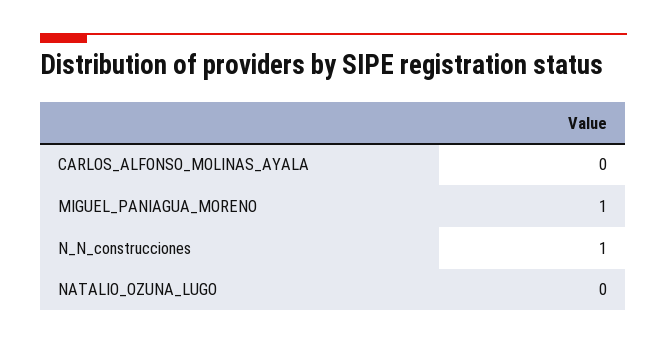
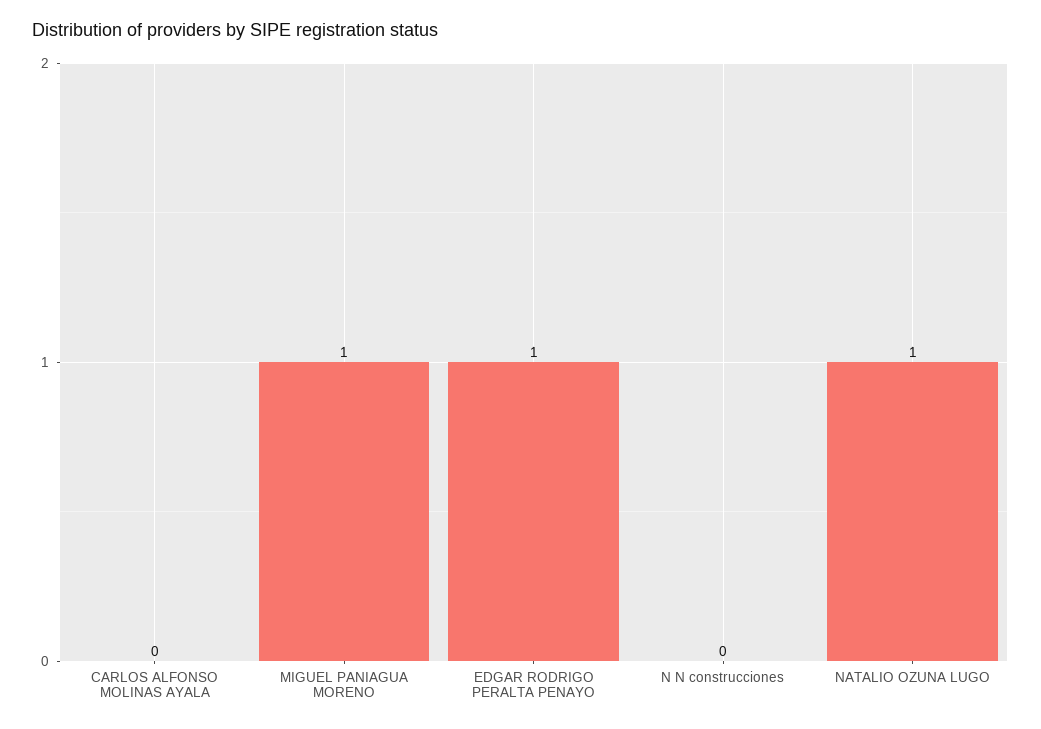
  {
    "CARLOS_ALFONSO_MOLINAS_AYALA": 0,
    "MIGUEL_PANIAGUA_MORENO": 1,
-   "N_N_construcciones": 1,
+   "N_N_construcciones": 0,
-   "NATALIO_OZUNA_LUGO": 0
+   "NATALIO_OZUNA_LUGO": 1,
+   "EDGAR RODRIGO PERALTA PENAYO": 1
  }

